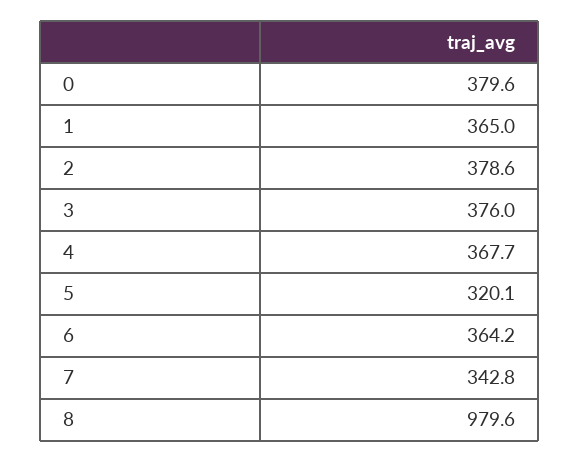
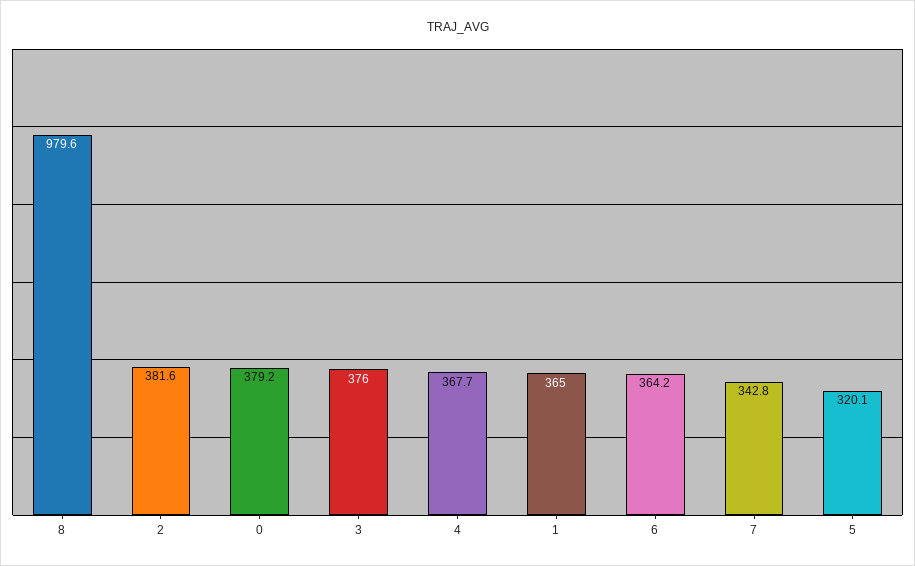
  {
-   "0": 379.6,
+   "0": 379.2,
    "1": 365,
-   "2": 378.6,
+   "2": 381.6,
    "3": 376,
    "4": 367.7,
    "5": 320.1,
    "6": 364.2,
    "7": 342.8,
    "8": 979.6
  }

